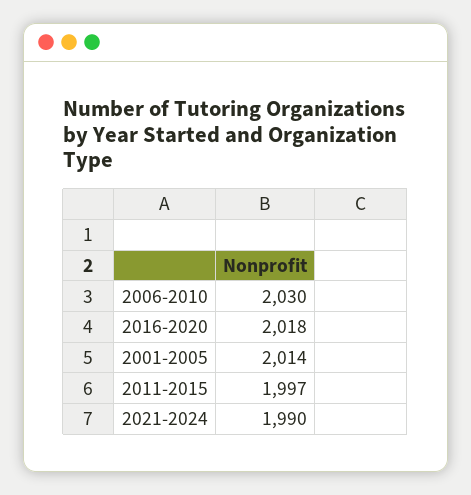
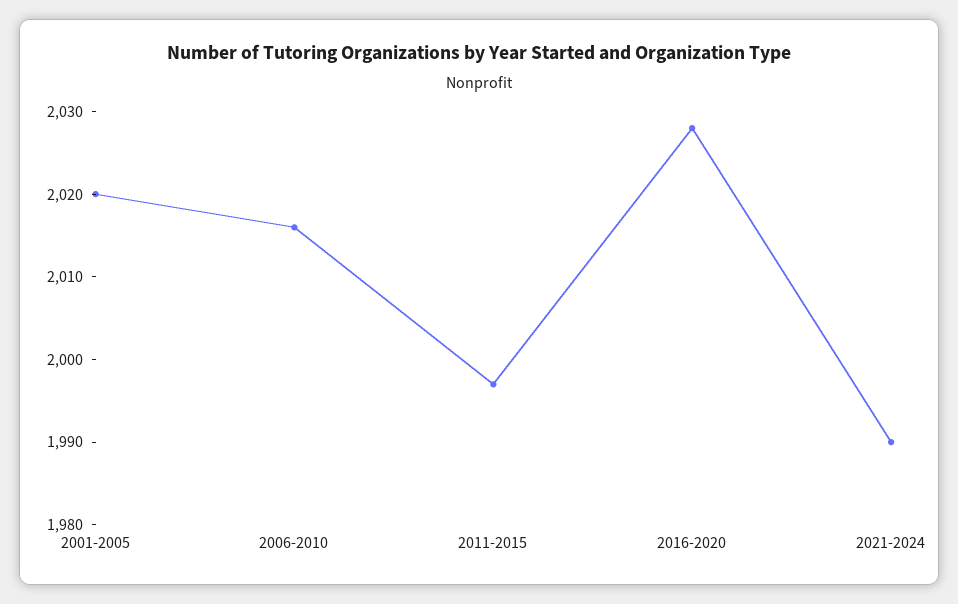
  {
-   "2006-2010": 2030,
+   "2006-2010": 2016,
-   "2016-2020": 2018,
+   "2016-2020": 2028,
-   "2001-2005": 2014,
+   "2001-2005": 2020,
    "2011-2015": 1997,
    "2021-2024": 1990
  }

